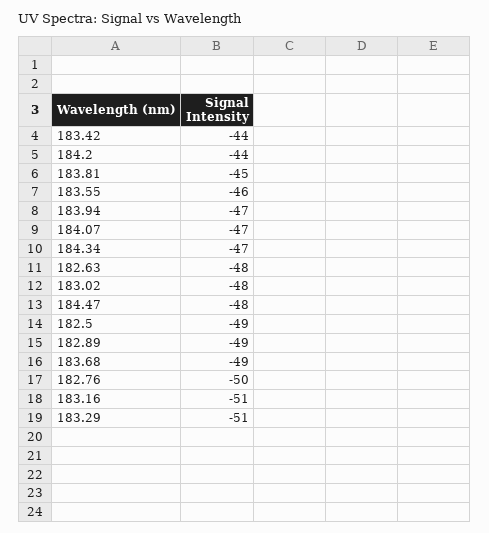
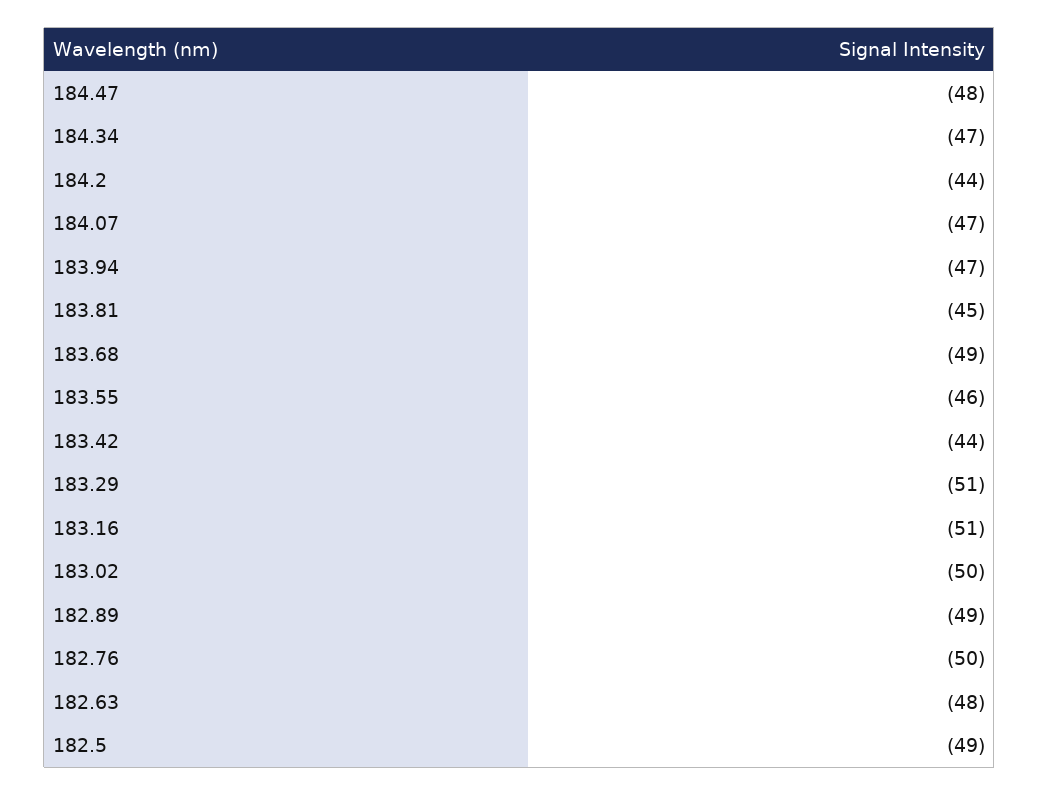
  {
    "183.42": -44,
    "184.2": -44,
    "183.81": -45,
    "183.55": -46,
    "183.94": -47,
    "184.07": -47,
    "184.34": -47,
    "182.63": -48,
-   "183.02": -48,
+   "183.02": -50,
    "184.47": -48,
    "182.5": -49,
    "182.89": -49,
    "183.68": -49,
    "182.76": -50,
    "183.16": -51,
    "183.29": -51
  }

